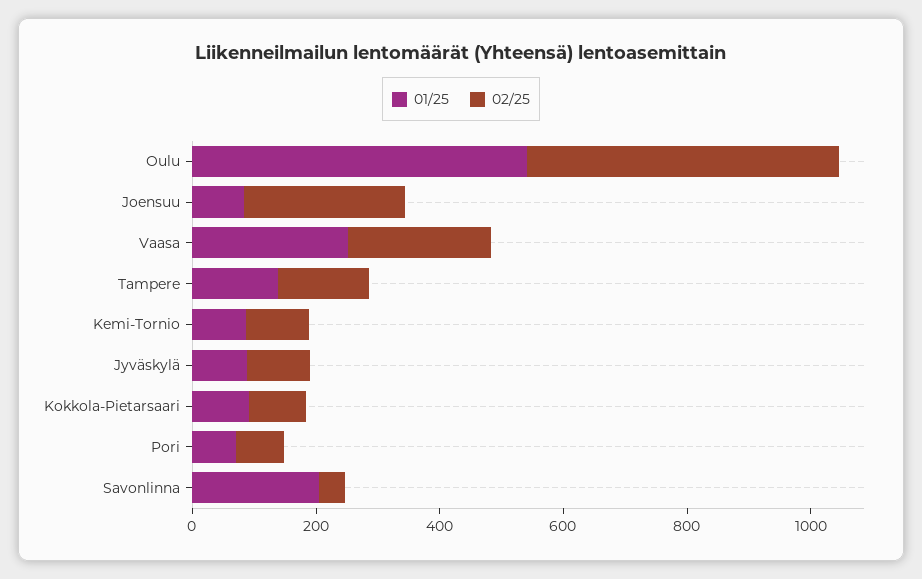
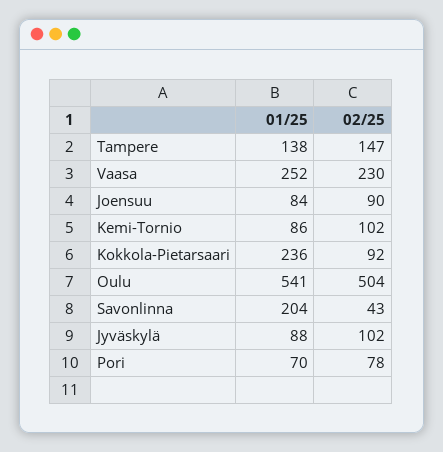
  {
    "01/25": {
      "Oulu": 541,
      "Joensuu": 84,
      "Vaasa": 252,
      "Tampere": 138,
      "Kemi-Tornio": 86,
      "Jyväskylä": 88,
-     "Kokkola-Pietarsaari": 100,
+     "Kokkola-Pietarsaari": 236,
      "Pori": 70,
      "Savonlinna": 204
    },
    "02/25": {
      "Oulu": 504,
-     "Joensuu": 250,
+     "Joensuu": 90,
      "Vaasa": 230,
      "Tampere": 147,
      "Kemi-Tornio": 102,
      "Jyväskylä": 102,
      "Kokkola-Pietarsaari": 92,
      "Pori": 78,
      "Savonlinna": 43
    }
  }

